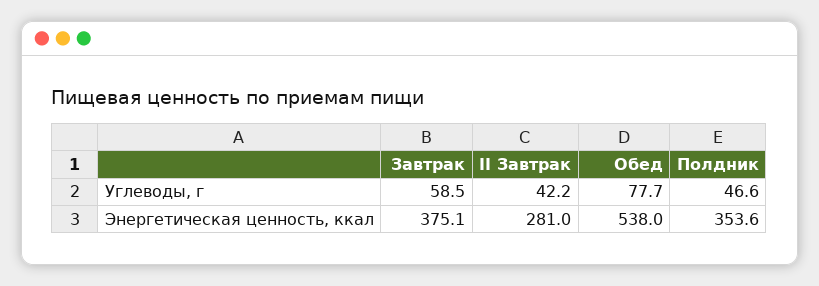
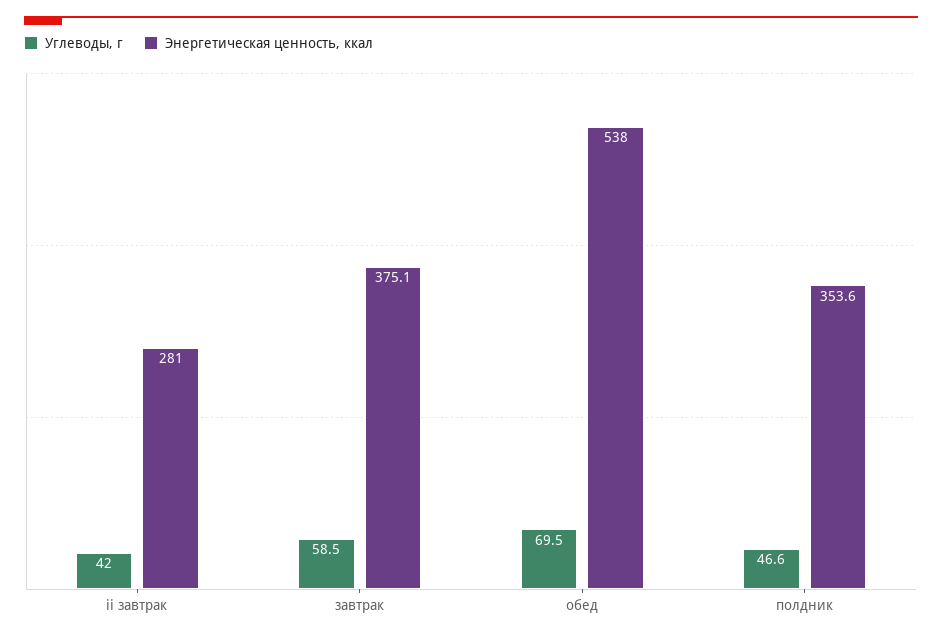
  {
    "Углеводы, г": {
      "Завтрак": 58.5,
-     "II Завтрак": 42.2,
+     "II Завтрак": 42,
-     "Обед": 77.7,
+     "Обед": 69.5,
      "Полдник": 46.6
    },
    "Энергетическая ценность, ккал": {
      "Завтрак": 375.1,
      "II Завтрак": 281,
      "Обед": 538,
      "Полдник": 353.6
    }
  }

